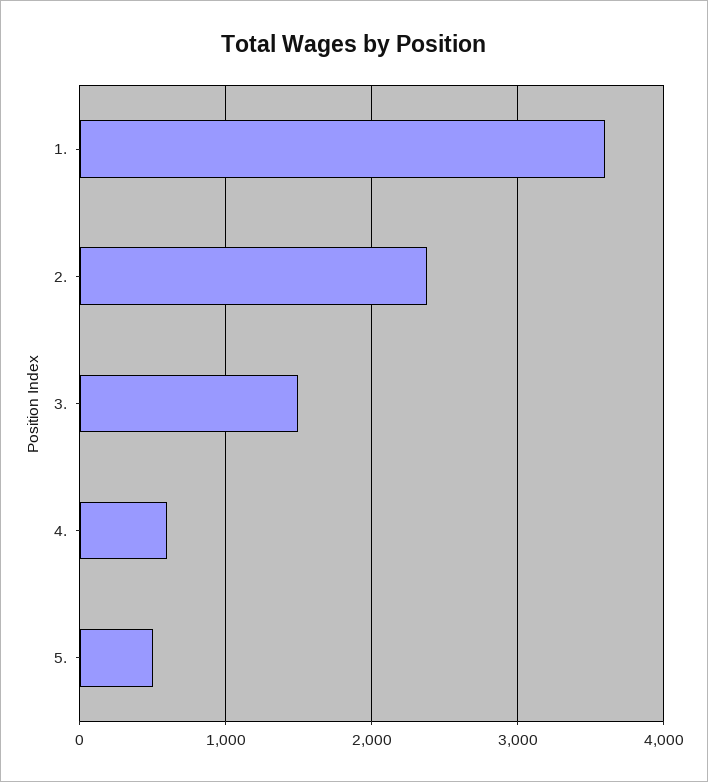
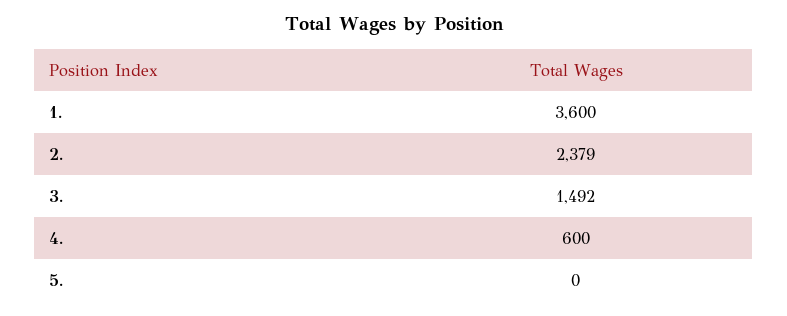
  {
    "1.": 3600,
    "2.": 2379,
    "3.": 1492,
    "4.": 600,
-   "5.": 500
+   "5.": 0
  }

